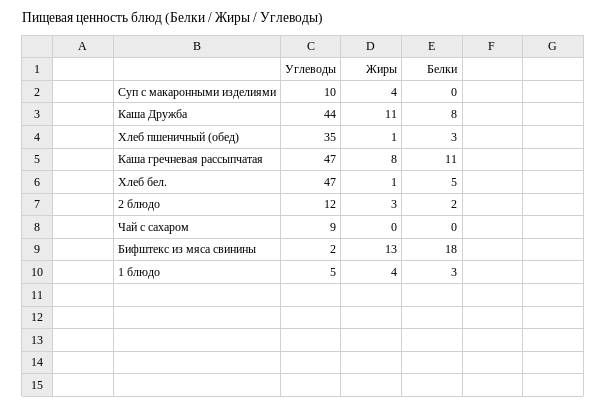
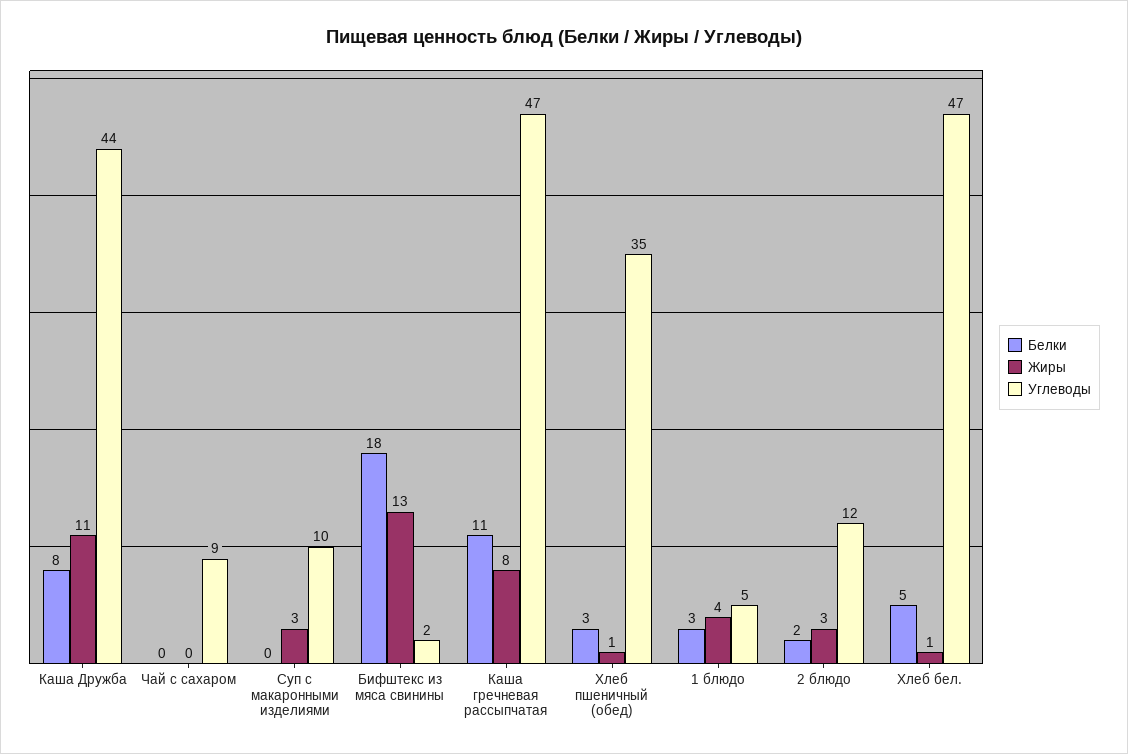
  {
    "Углеводы": {
      "Суп с макаронными изделиями": 10,
      "Каша Дружба": 44,
      "Хлеб пшеничный (обед)": 35,
      "Каша гречневая рассыпчатая": 47,
      "Хлеб бел.": 47,
      "2 блюдо": 12,
      "Чай с сахаром": 9,
      "Бифштекс из мяса свинины": 2,
      "1 блюдо": 5
    },
    "Жиры": {
-     "Суп с макаронными изделиями": 4,
+     "Суп с макаронными изделиями": 3,
      "Каша Дружба": 11,
      "Хлеб пшеничный (обед)": 1,
      "Каша гречневая рассыпчатая": 8,
      "Хлеб бел.": 1,
      "2 блюдо": 3,
      "Чай с сахаром": 0,
      "Бифштекс из мяса свинины": 13,
      "1 блюдо": 4
    },
    "Белки": {
      "Суп с макаронными изделиями": 0,
      "Каша Дружба": 8,
      "Хлеб пшеничный (обед)": 3,
      "Каша гречневая рассыпчатая": 11,
      "Хлеб бел.": 5,
      "2 блюдо": 2,
      "Чай с сахаром": 0,
      "Бифштекс из мяса свинины": 18,
      "1 блюдо": 3
    }
  }

